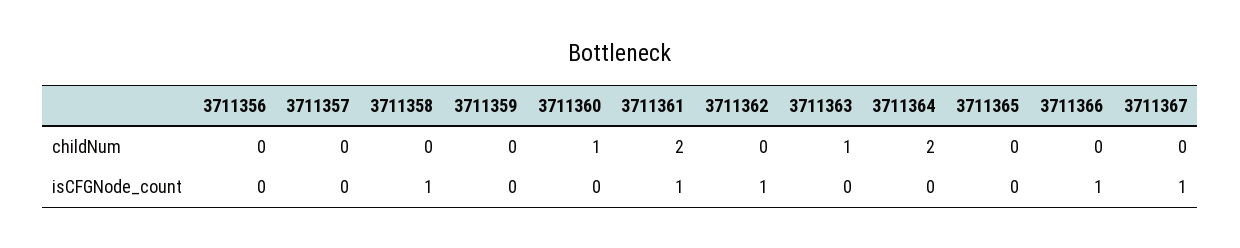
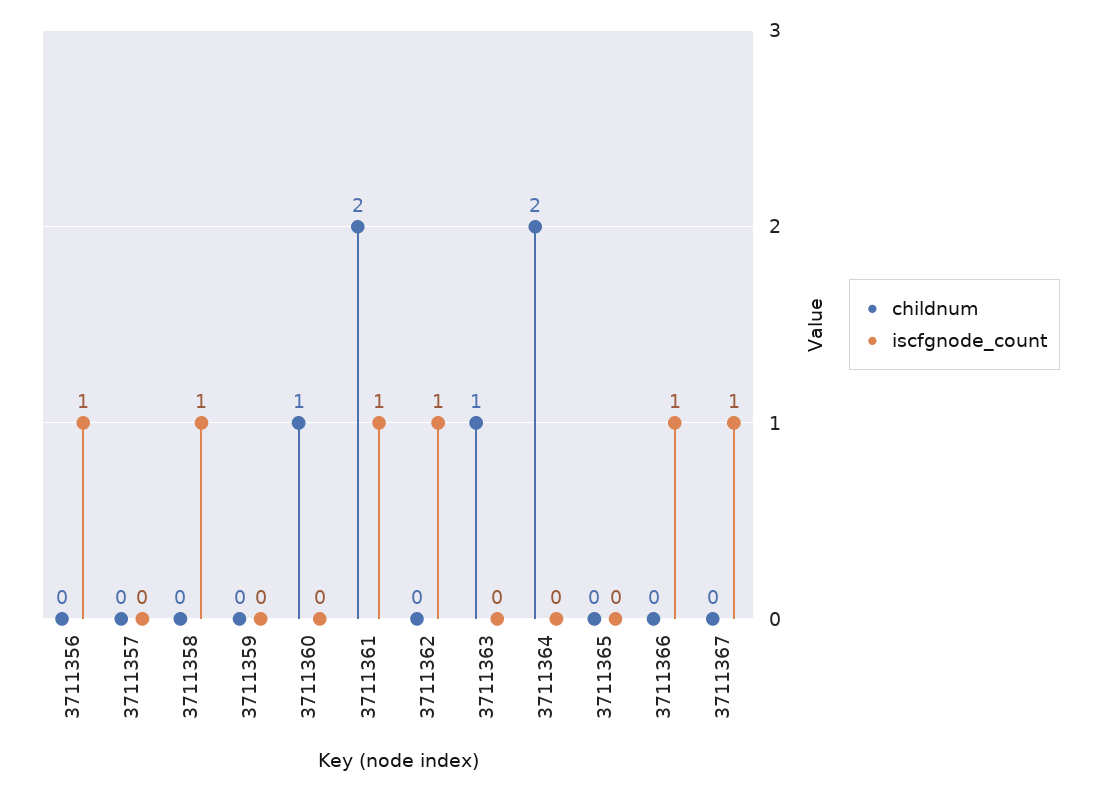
  {
    "childNum": {
      "3711356": 0,
      "3711357": 0,
      "3711358": 0,
      "3711359": 0,
      "3711360": 1,
      "3711361": 2,
      "3711362": 0,
      "3711363": 1,
      "3711364": 2,
      "3711365": 0,
      "3711366": 0,
      "3711367": 0
    },
    "isCFGNode_count": {
-     "3711356": 0,
+     "3711356": 1,
      "3711357": 0,
      "3711358": 1,
      "3711359": 0,
      "3711360": 0,
      "3711361": 1,
      "3711362": 1,
      "3711363": 0,
      "3711364": 0,
      "3711365": 0,
      "3711366": 1,
      "3711367": 1
    }
  }

